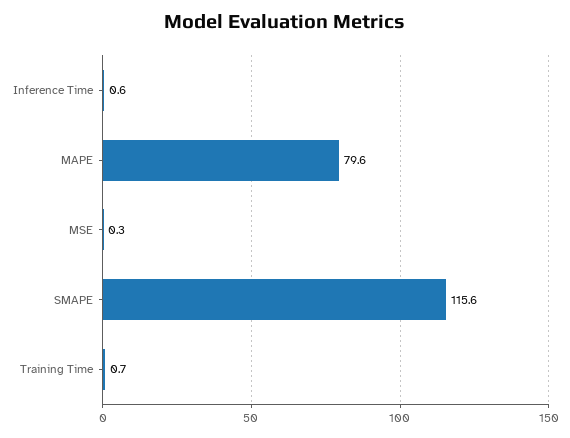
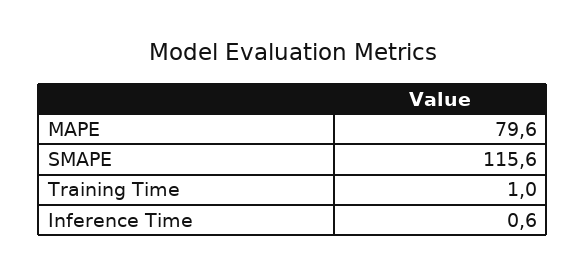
  {
    "Inference Time": 0.6,
    "MAPE": 79.6,
-   "MSE": 0.3,
    "SMAPE": 115.6,
-   "Training Time": 0.7
+   "Training Time": 1
  }

